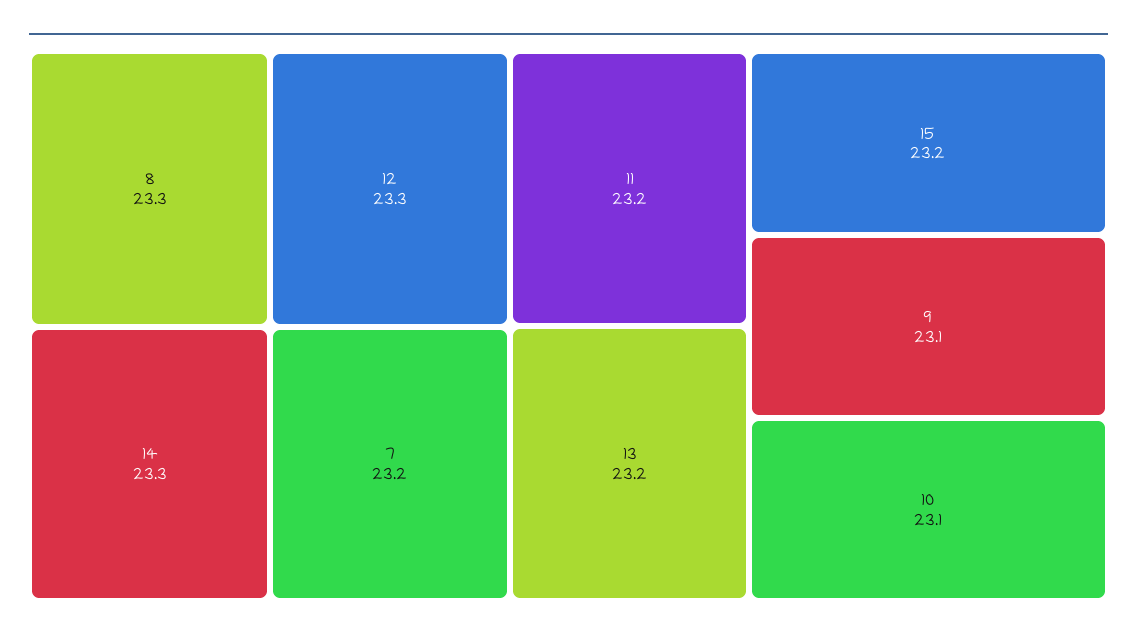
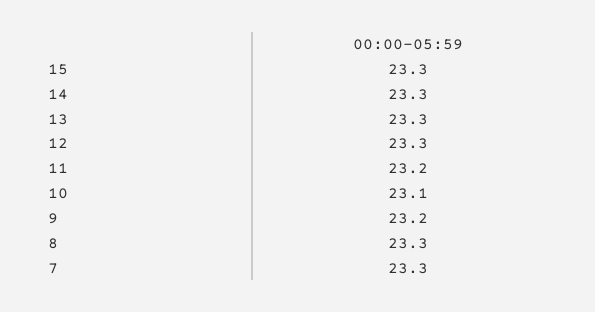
  {
    "8": 23.3,
    "12": 23.3,
    "14": 23.3,
-   "7": 23.2,
+   "7": 23.3,
    "11": 23.2,
-   "13": 23.2,
+   "13": 23.3,
-   "15": 23.2,
+   "15": 23.3,
-   "9": 23.1,
+   "9": 23.2,
    "10": 23.1
  }

